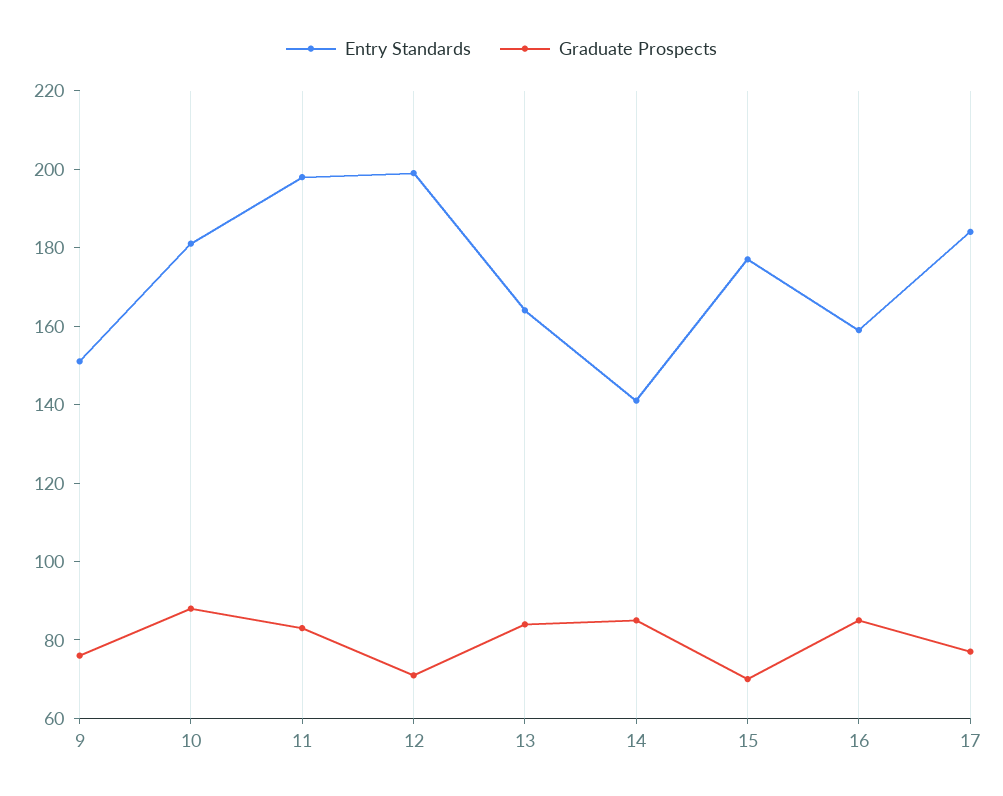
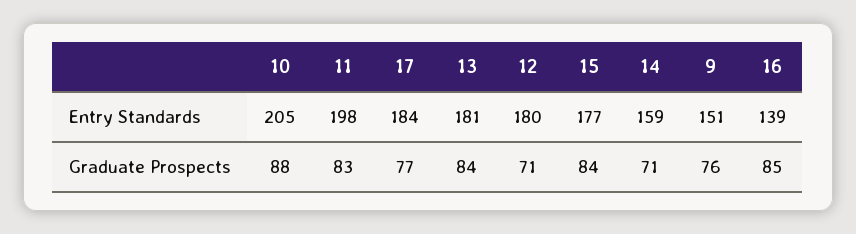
  {
    "Entry Standards": {
      "9": 151,
-     "10": 180,
+     "10": 205,
      "11": 198,
-     "12": 200,
+     "12": 180,
-     "13": 165,
+     "13": 181,
-     "14": 140,
+     "14": 159,
      "15": 177,
-     "16": 160,
+     "16": 139,
      "17": 184
    },
    "Graduate Prospects": {
      "9": 76,
      "10": 88,
      "11": 83,
      "12": 71,
      "13": 84,
-     "14": 85,
+     "14": 71,
-     "15": 70,
+     "15": 84,
      "16": 85,
      "17": 77
    }
  }

